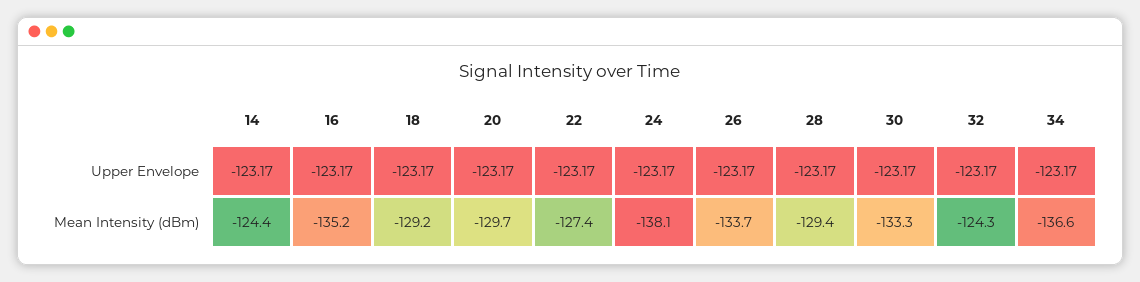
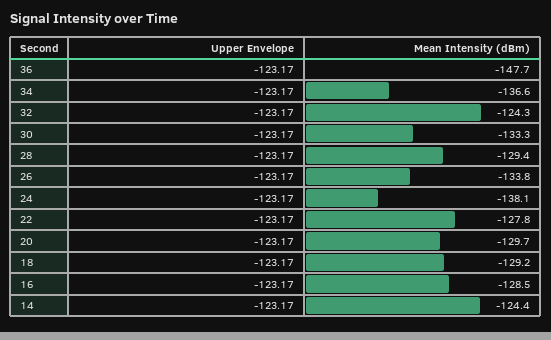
  {
    "14": {
      "Upper Envelope": -123.17,
      "Mean Intensity (dBm)": -124.4
    },
    "16": {
      "Upper Envelope": -123.17,
-     "Mean Intensity (dBm)": -135.2
+     "Mean Intensity (dBm)": -128.5
    },
    "18": {
      "Upper Envelope": -123.17,
      "Mean Intensity (dBm)": -129.2
    },
    "20": {
      "Upper Envelope": -123.17,
      "Mean Intensity (dBm)": -129.7
    },
    "22": {
      "Upper Envelope": -123.17,
-     "Mean Intensity (dBm)": -127.4
+     "Mean Intensity (dBm)": -127.8
    },
    "24": {
      "Upper Envelope": -123.17,
      "Mean Intensity (dBm)": -138.1
    },
    "26": {
      "Upper Envelope": -123.17,
-     "Mean Intensity (dBm)": -133.7
+     "Mean Intensity (dBm)": -133.8
    },
    "28": {
      "Upper Envelope": -123.17,
      "Mean Intensity (dBm)": -129.4
    },
    "30": {
      "Upper Envelope": -123.17,
      "Mean Intensity (dBm)": -133.3
    },
    "32": {
      "Upper Envelope": -123.17,
      "Mean Intensity (dBm)": -124.3
    },
    "34": {
      "Upper Envelope": -123.17,
      "Mean Intensity (dBm)": -136.6
-   }
+   },
+   "36": {
+     "Upper Envelope": -123.17,
+     "Mean Intensity (dBm)": -147.7
+   }
  }

